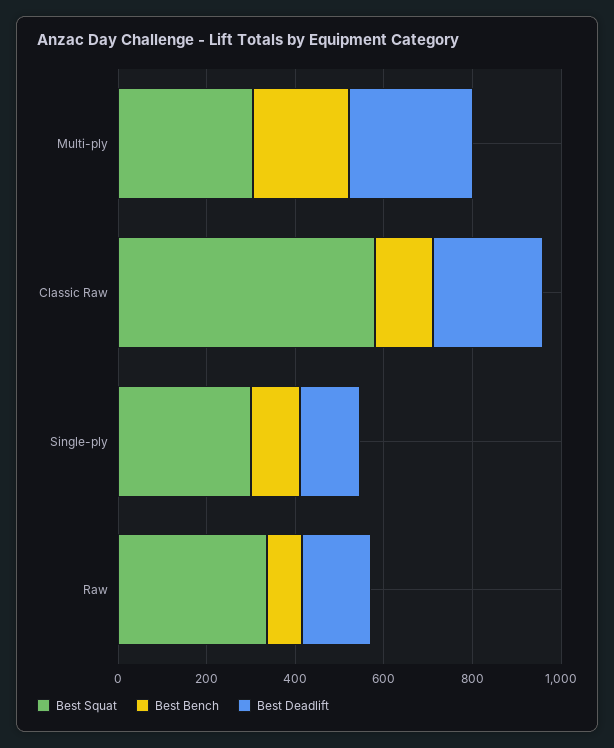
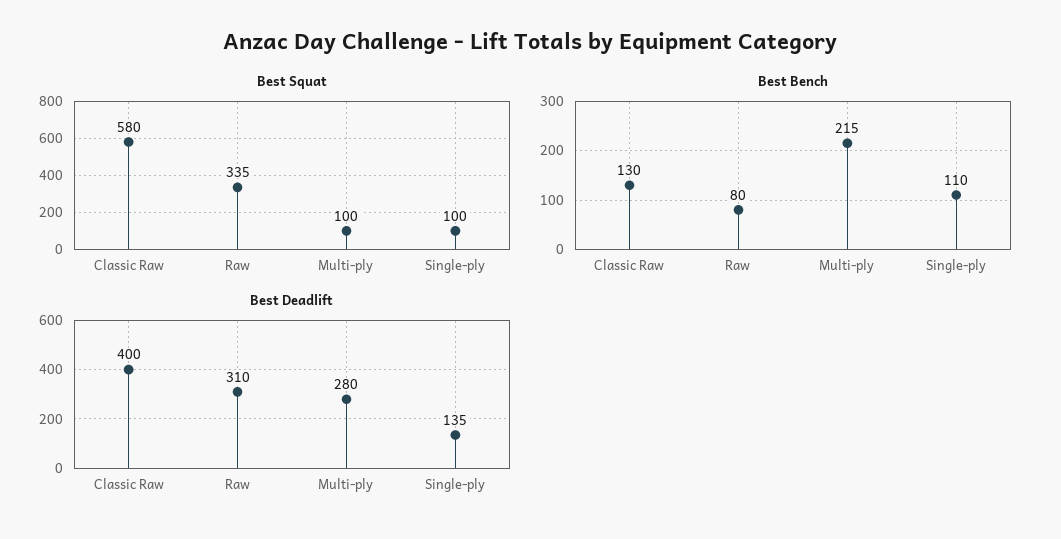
  {
    "Best Squat": {
-     "Multi-ply": 300,
+     "Multi-ply": 100,
      "Classic Raw": 580,
-     "Single-ply": 300,
+     "Single-ply": 100,
      "Raw": 335
    },
    "Best Bench": {
      "Multi-ply": 215,
      "Classic Raw": 130,
      "Single-ply": 110,
      "Raw": 80
    },
    "Best Deadlift": {
      "Multi-ply": 280,
-     "Classic Raw": 250,
+     "Classic Raw": 400,
      "Single-ply": 135,
-     "Raw": 150
+     "Raw": 310
    }
  }

